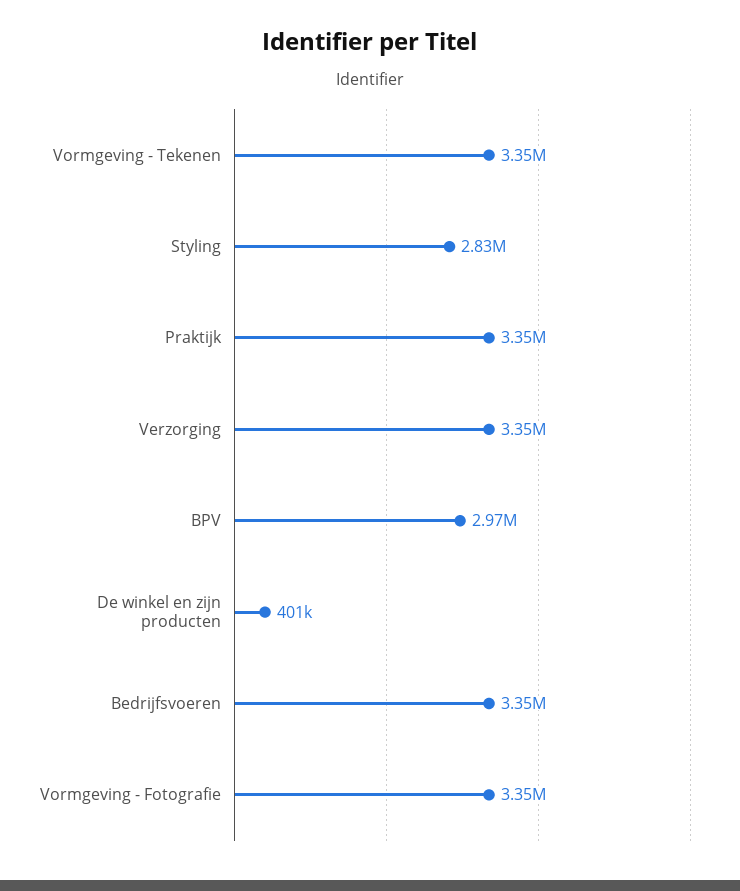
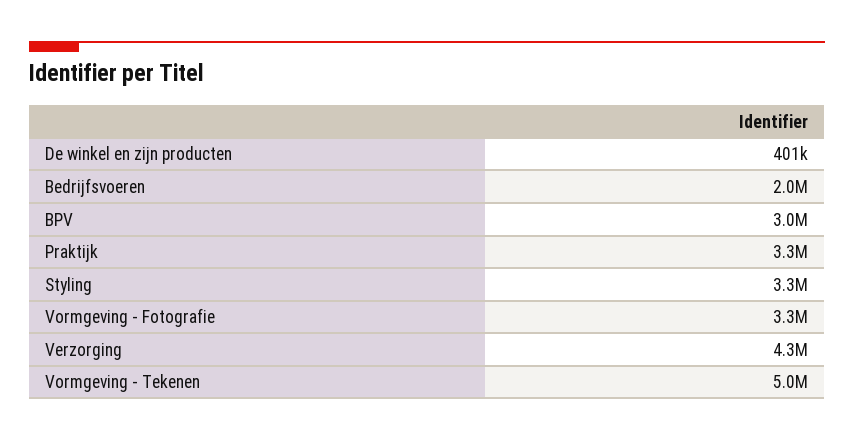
  {
-   "Vormgeving - Tekenen": 3350000,
+   "Vormgeving - Tekenen": 5000000,
-   "Styling": 2830000,
+   "Styling": 3300000,
    "Praktijk": 3350000,
-   "Verzorging": 3350000,
+   "Verzorging": 4300000,
    "BPV": 2970000,
    "De winkel en zijn producten": 401000,
-   "Bedrijfsvoeren": 3350000,
+   "Bedrijfsvoeren": 2000000,
    "Vormgeving - Fotografie": 3350000
  }

